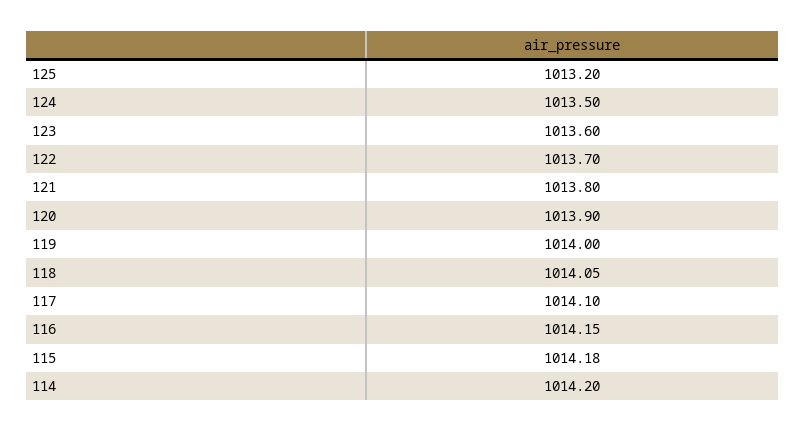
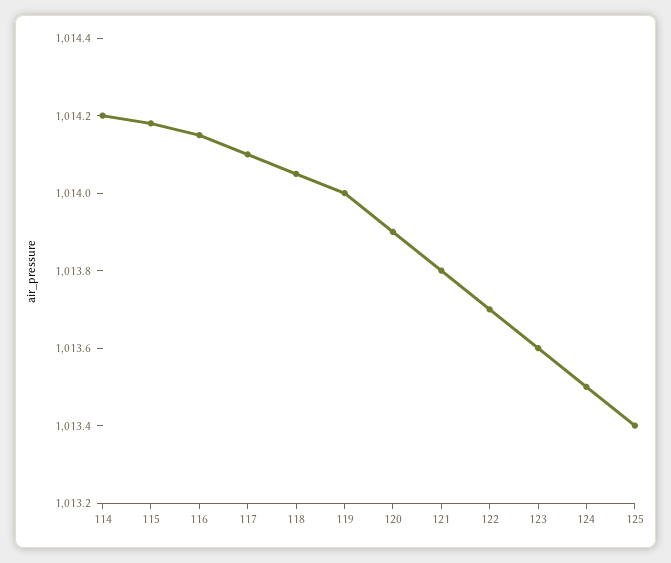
  {
-   "125": 1013.2,
+   "125": 1013.4,
    "124": 1013.5,
    "123": 1013.6,
    "122": 1013.7,
    "121": 1013.8,
    "120": 1013.9,
    "119": 1014,
    "118": 1014.05,
    "117": 1014.1,
    "116": 1014.15,
    "115": 1014.18,
    "114": 1014.2
  }

